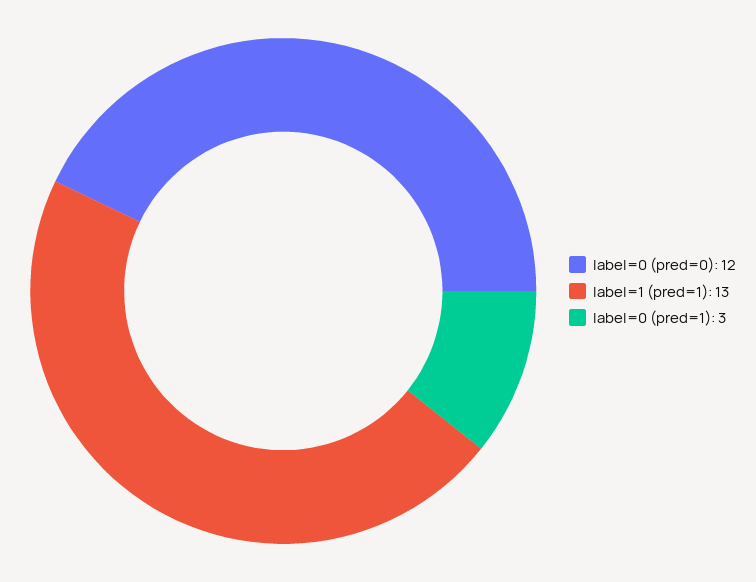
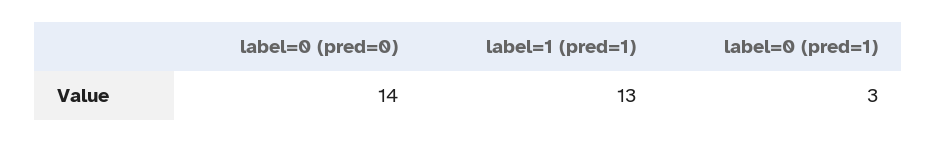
  {
-   "label=0 (pred=0)": 12,
+   "label=0 (pred=0)": 14,
    "label=1 (pred=1)": 13,
    "label=0 (pred=1)": 3
  }

